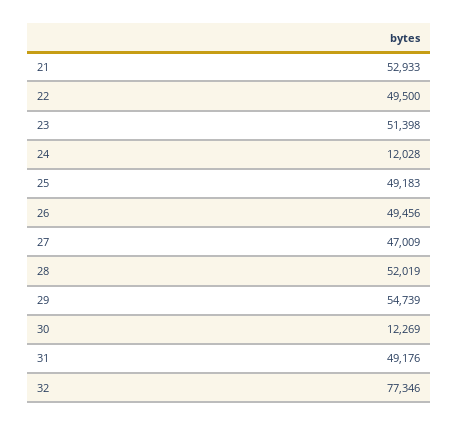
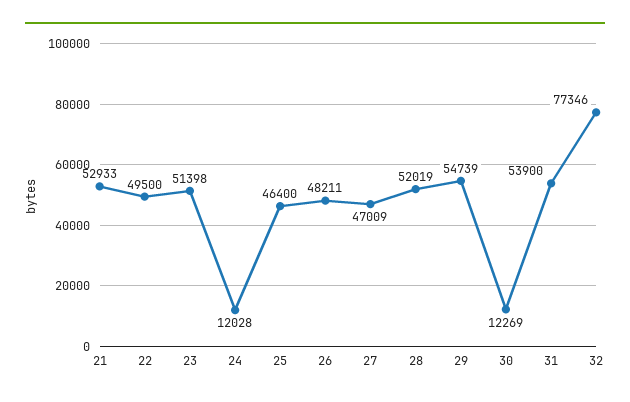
  {
    "21": 52933,
    "22": 49500,
    "23": 51398,
    "24": 12028,
-   "25": 49183,
+   "25": 46400,
-   "26": 49456,
+   "26": 48211,
    "27": 47009,
    "28": 52019,
    "29": 54739,
    "30": 12269,
-   "31": 49176,
+   "31": 53900,
    "32": 77346
  }

